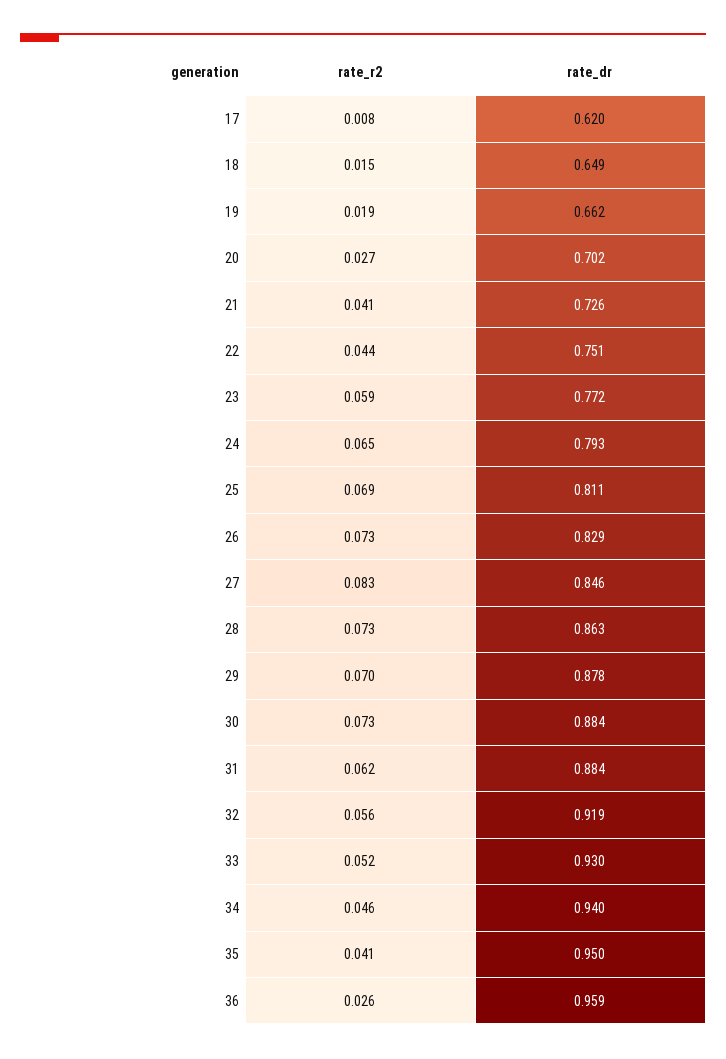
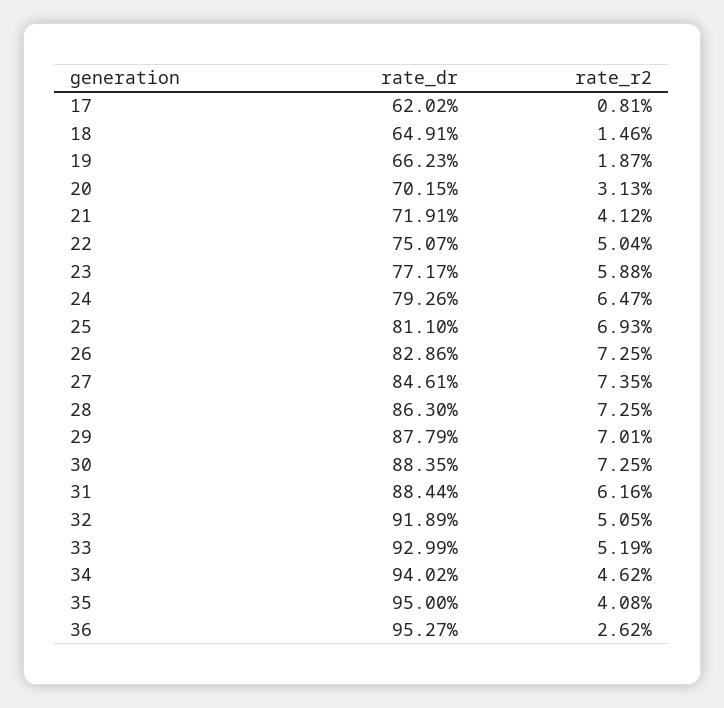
  {
    "rate_r2": {
      "17": 0.0081,
      "18": 0.0146,
      "19": 0.0187,
-     "20": 0.027,
+     "20": 0.0313,
      "21": 0.0412,
-     "22": 0.044,
+     "22": 0.0504,
      "23": 0.0588,
      "24": 0.0647,
      "25": 0.0693,
      "26": 0.0725,
-     "27": 0.083,
+     "27": 0.0735,
      "28": 0.0725,
      "29": 0.0701,
      "30": 0.0725,
      "31": 0.0616,
-     "32": 0.056,
+     "32": 0.0505,
      "33": 0.0519,
      "34": 0.0462,
      "35": 0.0408,
      "36": 0.0262
    },
    "rate_dr": {
      "17": 0.6202,
      "18": 0.6491,
      "19": 0.6623,
      "20": 0.7015,
-     "21": 0.726,
+     "21": 0.7191,
      "22": 0.7507,
      "23": 0.7717,
      "24": 0.7926,
      "25": 0.811,
      "26": 0.8286,
      "27": 0.8461,
      "28": 0.863,
      "29": 0.8779,
      "30": 0.8835,
      "31": 0.8844,
      "32": 0.9189,
      "33": 0.9299,
      "34": 0.9402,
      "35": 0.95,
-     "36": 0.959
+     "36": 0.9527
    }
  }

